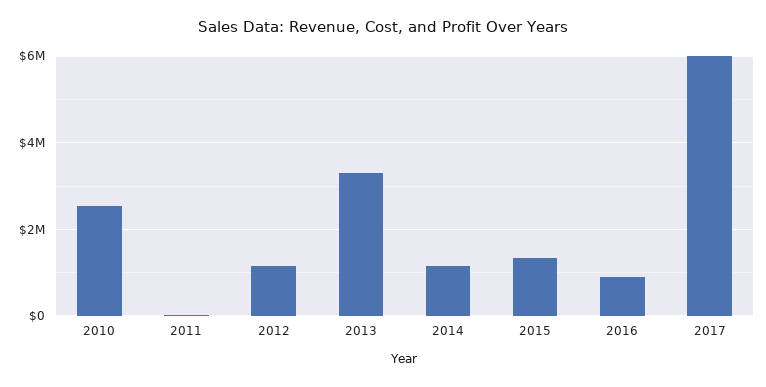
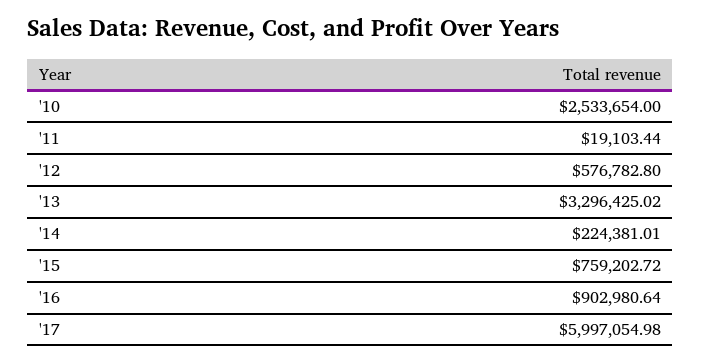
  {
    "2010": 2533654,
    "2011": 19103.44,
-   "2012": 1200000,
+   "2012": 576782.8,
    "2013": 3296425.02,
-   "2014": 1200000,
+   "2014": 224381.01,
-   "2015": 1400000,
+   "2015": 759202.72,
    "2016": 902980.64,
    "2017": 5997054.98
  }

